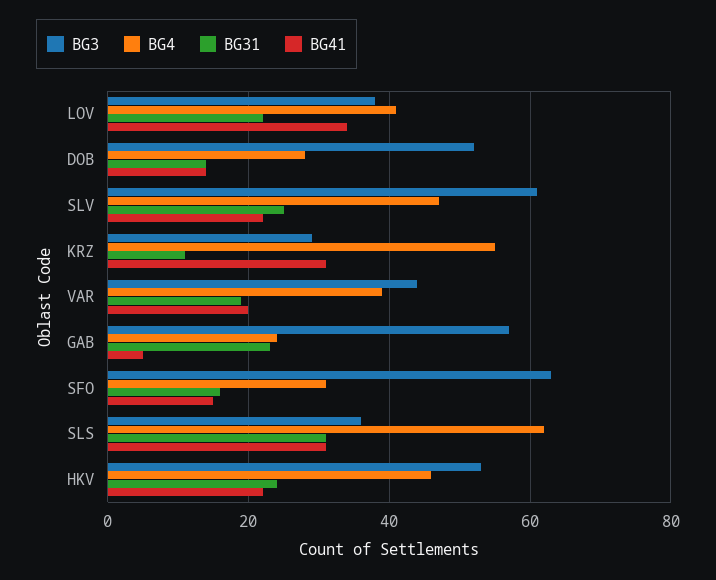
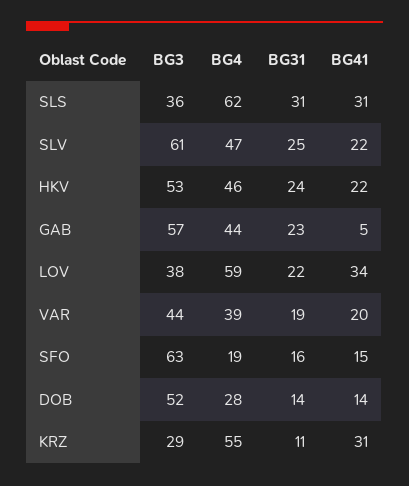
  {
    "BG3": {
      "LOV": 38,
      "DOB": 52,
      "SLV": 61,
      "KRZ": 29,
      "VAR": 44,
      "GAB": 57,
      "SFO": 63,
      "SLS": 36,
      "HKV": 53
    },
    "BG4": {
-     "LOV": 40,
+     "LOV": 59,
      "DOB": 28,
      "SLV": 47,
      "KRZ": 55,
      "VAR": 39,
-     "GAB": 25,
+     "GAB": 44,
-     "SFO": 30,
+     "SFO": 19,
      "SLS": 62,
      "HKV": 46
    },
    "BG31": {
      "LOV": 22,
      "DOB": 14,
      "SLV": 25,
      "KRZ": 11,
      "VAR": 19,
      "GAB": 23,
      "SFO": 16,
      "SLS": 31,
      "HKV": 24
    },
    "BG41": {
      "LOV": 34,
      "DOB": 14,
      "SLV": 22,
      "KRZ": 31,
      "VAR": 20,
      "GAB": 5,
      "SFO": 15,
      "SLS": 31,
      "HKV": 22
    }
  }

